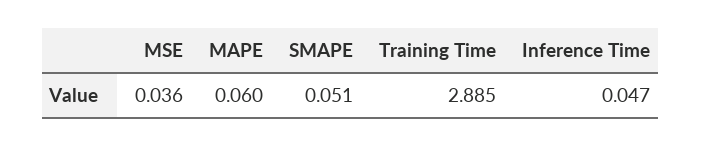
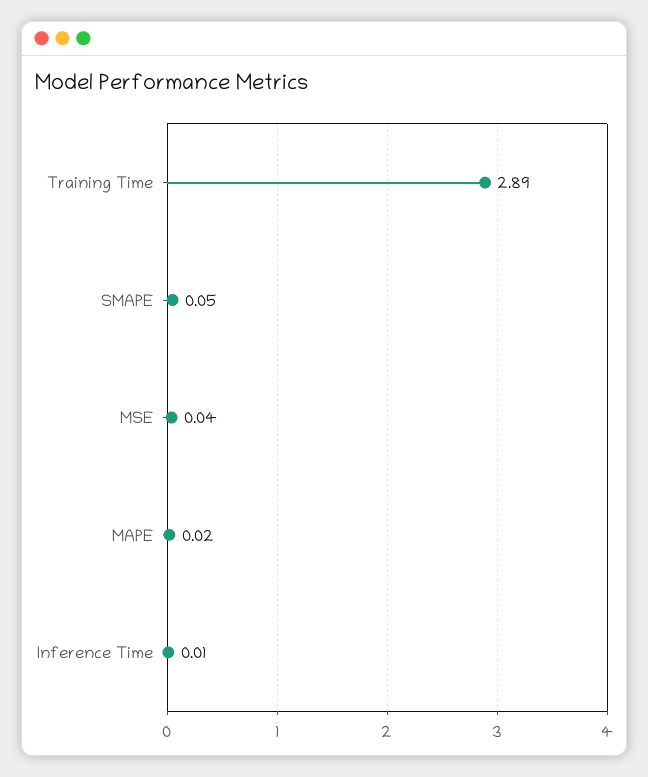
  {
    "MSE": 0.036,
-   "MAPE": 0.06,
+   "MAPE": 0.02,
    "SMAPE": 0.051,
    "Training Time": 2.885,
-   "Inference Time": 0.047
+   "Inference Time": 0.01
  }

